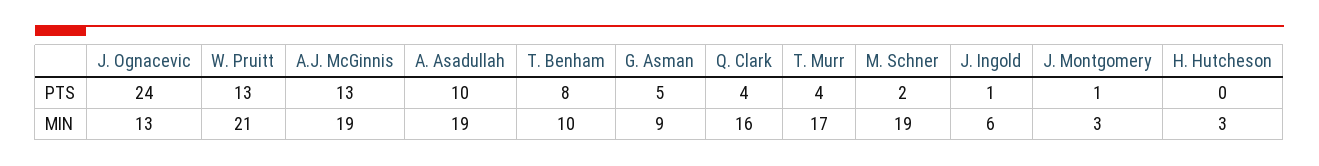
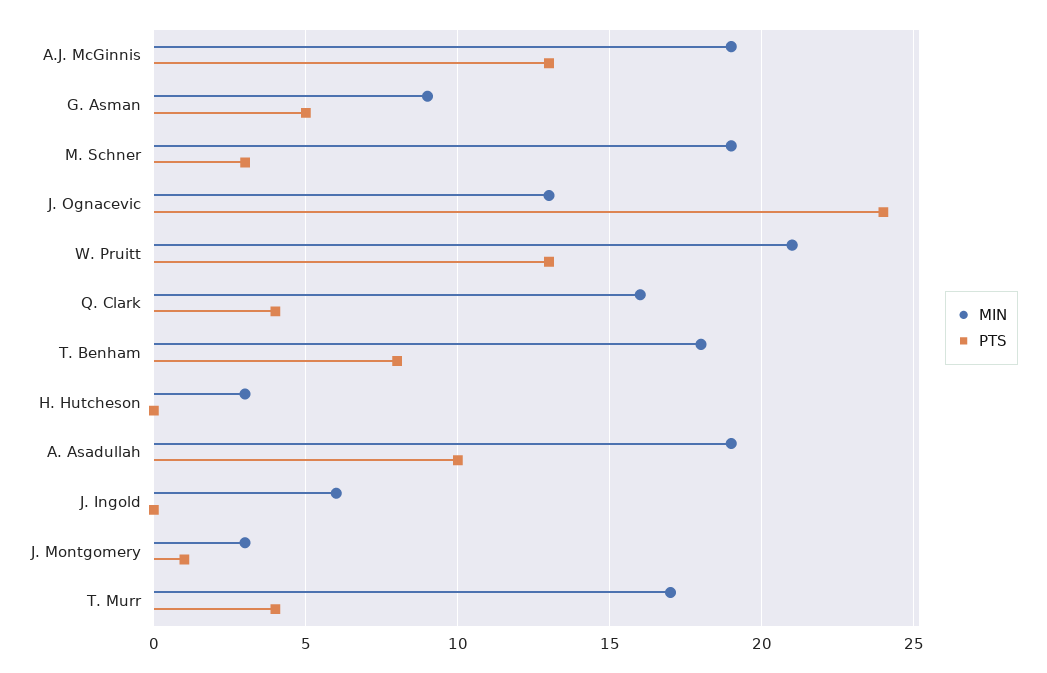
  {
    "PTS": {
      "J. Ognacevic": 24,
      "W. Pruitt": 13,
      "A.J. McGinnis": 13,
      "A. Asadullah": 10,
      "T. Benham": 8,
      "G. Asman": 5,
      "Q. Clark": 4,
      "T. Murr": 4,
-     "M. Schner": 2,
+     "M. Schner": 3,
-     "J. Ingold": 1,
+     "J. Ingold": 0,
      "J. Montgomery": 1,
      "H. Hutcheson": 0
    },
    "MIN": {
      "J. Ognacevic": 13,
      "W. Pruitt": 21,
      "A.J. McGinnis": 19,
      "A. Asadullah": 19,
-     "T. Benham": 10,
+     "T. Benham": 18,
      "G. Asman": 9,
      "Q. Clark": 16,
      "T. Murr": 17,
      "M. Schner": 19,
      "J. Ingold": 6,
      "J. Montgomery": 3,
      "H. Hutcheson": 3
    }
  }

